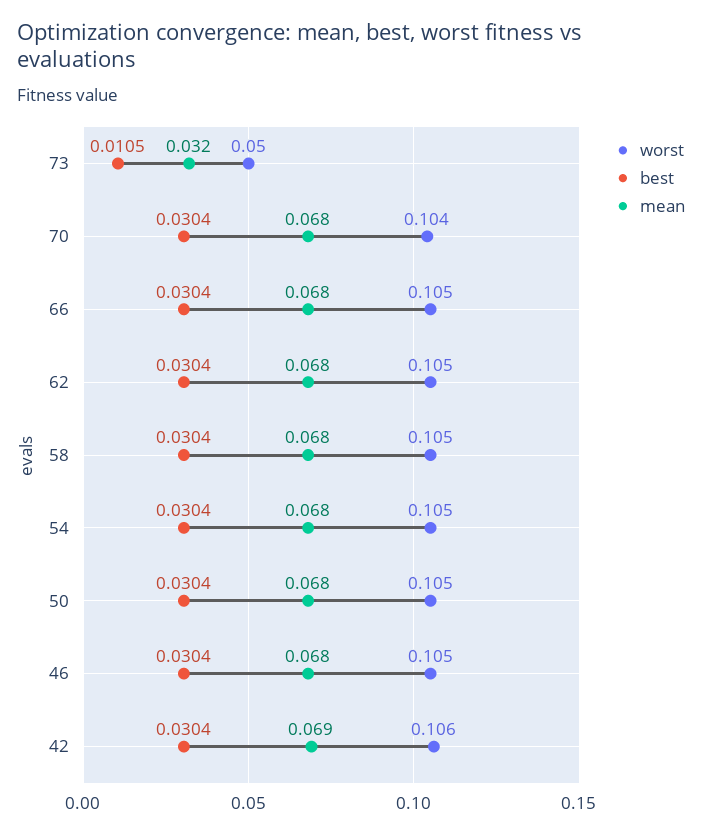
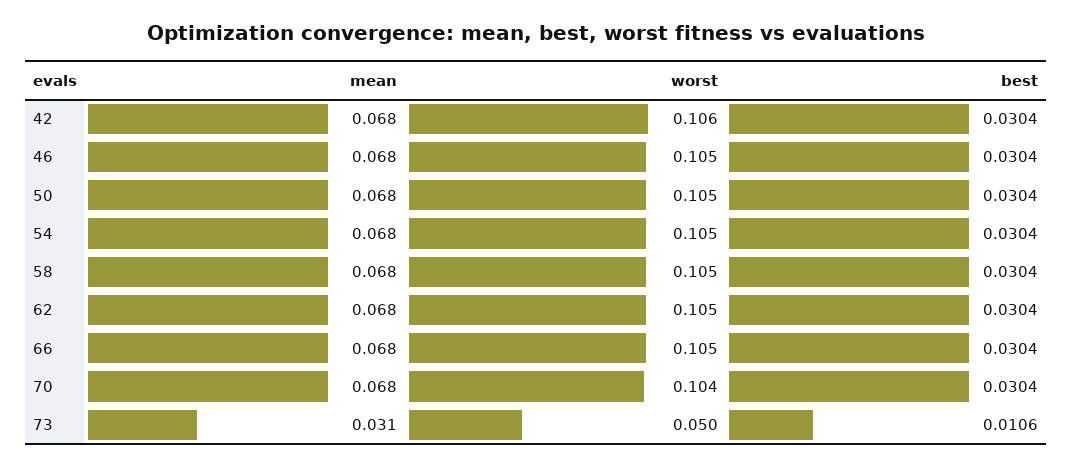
  {
    "worst": {
      "73": 0.05,
      "70": 0.104,
      "66": 0.105,
      "62": 0.105,
      "58": 0.105,
      "54": 0.105,
      "50": 0.105,
      "46": 0.105,
      "42": 0.106
    },
    "best": {
-     "73": 0.0105,
+     "73": 0.0106,
      "70": 0.0304,
      "66": 0.0304,
      "62": 0.0304,
      "58": 0.0304,
      "54": 0.0304,
      "50": 0.0304,
      "46": 0.0304,
      "42": 0.0304
    },
    "mean": {
-     "73": 0.032,
+     "73": 0.031,
      "70": 0.068,
      "66": 0.068,
      "62": 0.068,
      "58": 0.068,
      "54": 0.068,
      "50": 0.068,
      "46": 0.068,
-     "42": 0.069
+     "42": 0.068
    }
  }

